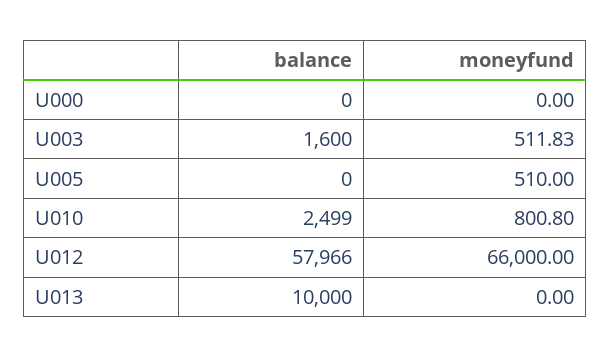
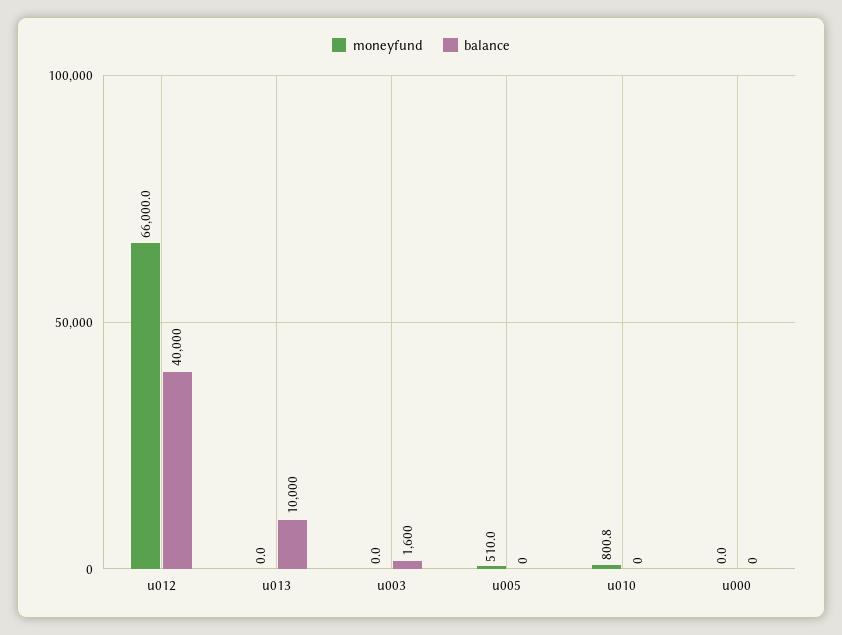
  {
    "balance": {
      "U000": 0,
      "U003": 1600,
      "U005": 0,
-     "U010": 2499,
+     "U010": 0,
-     "U012": 57966,
+     "U012": 40000,
      "U013": 10000
    },
    "moneyfund": {
      "U000": 0,
-     "U003": 511.83,
+     "U003": 0,
      "U005": 510,
      "U010": 800.8,
      "U012": 66000,
      "U013": 0
    }
  }

